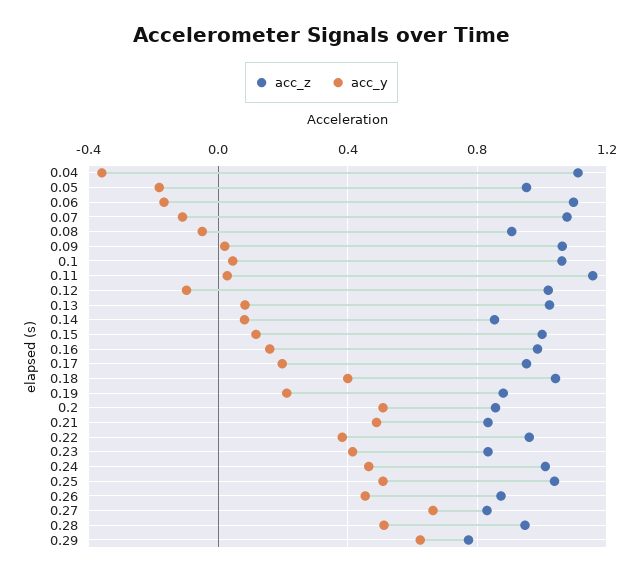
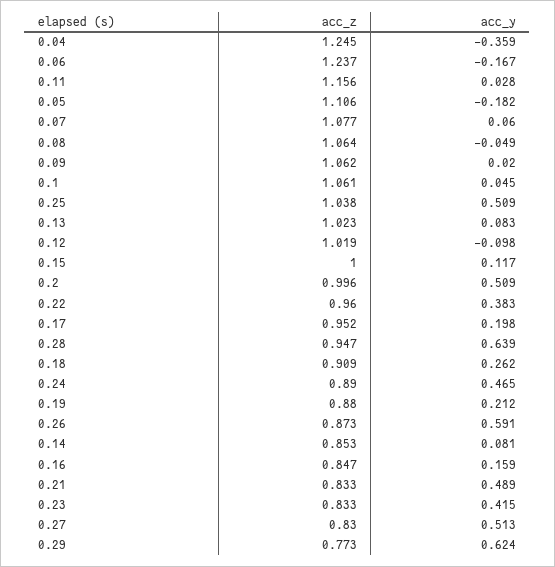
  {
    "acc_z": {
-     "0.04": 1.1,
+     "0.04": 1.245,
-     "0.05": 0.95,
+     "0.05": 1.106,
-     "0.06": 1.1,
+     "0.06": 1.237,
      "0.07": 1.077,
-     "0.08": 0.9,
+     "0.08": 1.064,
      "0.09": 1.062,
      "0.1": 1.061,
      "0.11": 1.156,
      "0.12": 1.019,
      "0.13": 1.023,
      "0.14": 0.853,
      "0.15": 1,
-     "0.16": 1,
+     "0.16": 0.847,
      "0.17": 0.952,
-     "0.18": 1.05,
+     "0.18": 0.909,
      "0.19": 0.88,
-     "0.2": 0.85,
+     "0.2": 0.996,
      "0.21": 0.833,
      "0.22": 0.96,
      "0.23": 0.833,
-     "0.24": 1,
+     "0.24": 0.89,
      "0.25": 1.038,
      "0.26": 0.873,
      "0.27": 0.83,
      "0.28": 0.947,
      "0.29": 0.773
    },
    "acc_y": {
      "0.04": -0.359,
      "0.05": -0.182,
      "0.06": -0.167,
-     "0.07": -0.1,
+     "0.07": 0.06,
      "0.08": -0.049,
      "0.09": 0.02,
      "0.1": 0.045,
      "0.11": 0.028,
      "0.12": -0.098,
      "0.13": 0.083,
      "0.14": 0.081,
      "0.15": 0.117,
      "0.16": 0.159,
      "0.17": 0.198,
-     "0.18": 0.4,
+     "0.18": 0.262,
      "0.19": 0.212,
      "0.2": 0.509,
      "0.21": 0.489,
      "0.22": 0.383,
      "0.23": 0.415,
      "0.24": 0.465,
      "0.25": 0.509,
-     "0.26": 0.45,
+     "0.26": 0.591,
-     "0.27": 0.65,
+     "0.27": 0.513,
-     "0.28": 0.5,
+     "0.28": 0.639,
      "0.29": 0.624
    }
  }

